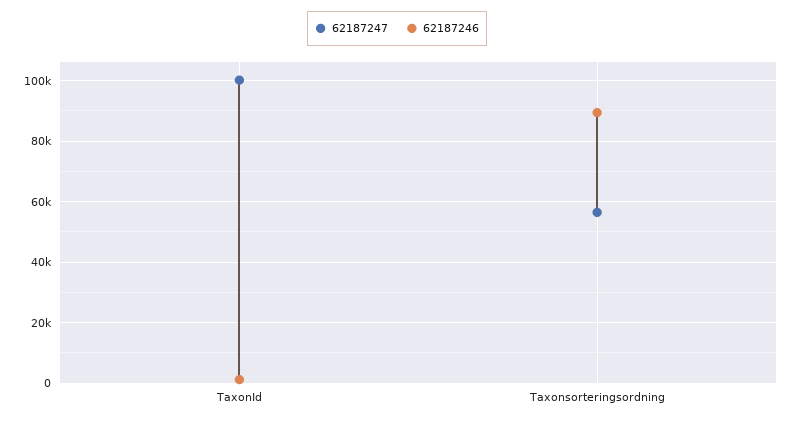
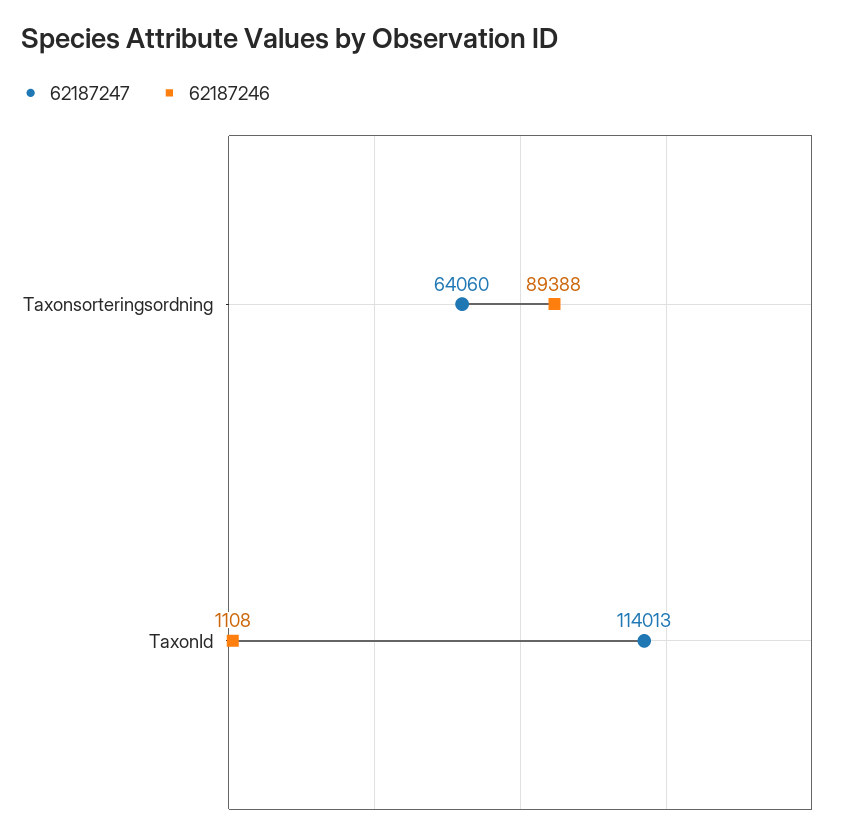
  {
    "62187247": {
-     "TaxonId": 100000,
+     "TaxonId": 114013,
-     "Taxonsorteringsordning": 56000
+     "Taxonsorteringsordning": 64060
    },
    "62187246": {
      "TaxonId": 1108,
      "Taxonsorteringsordning": 89388
    }
  }

